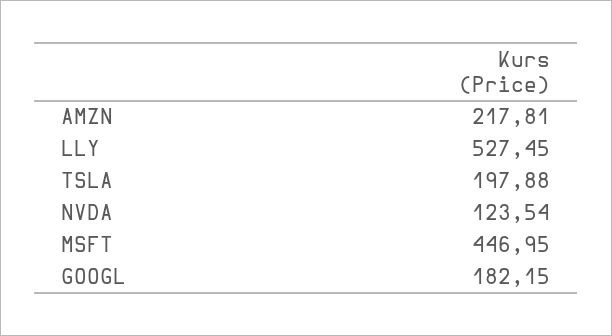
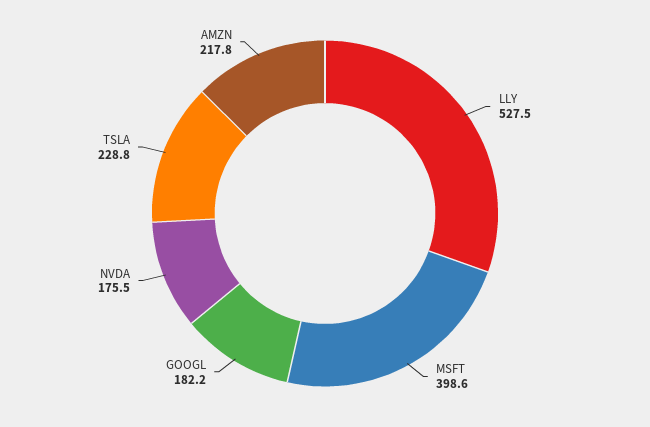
  {
    "AMZN": 217.81,
    "LLY": 527.45,
-   "TSLA": 197.88,
+   "TSLA": 228.8,
-   "NVDA": 123.54,
+   "NVDA": 175.5,
-   "MSFT": 446.95,
+   "MSFT": 398.6,
    "GOOGL": 182.15
  }

